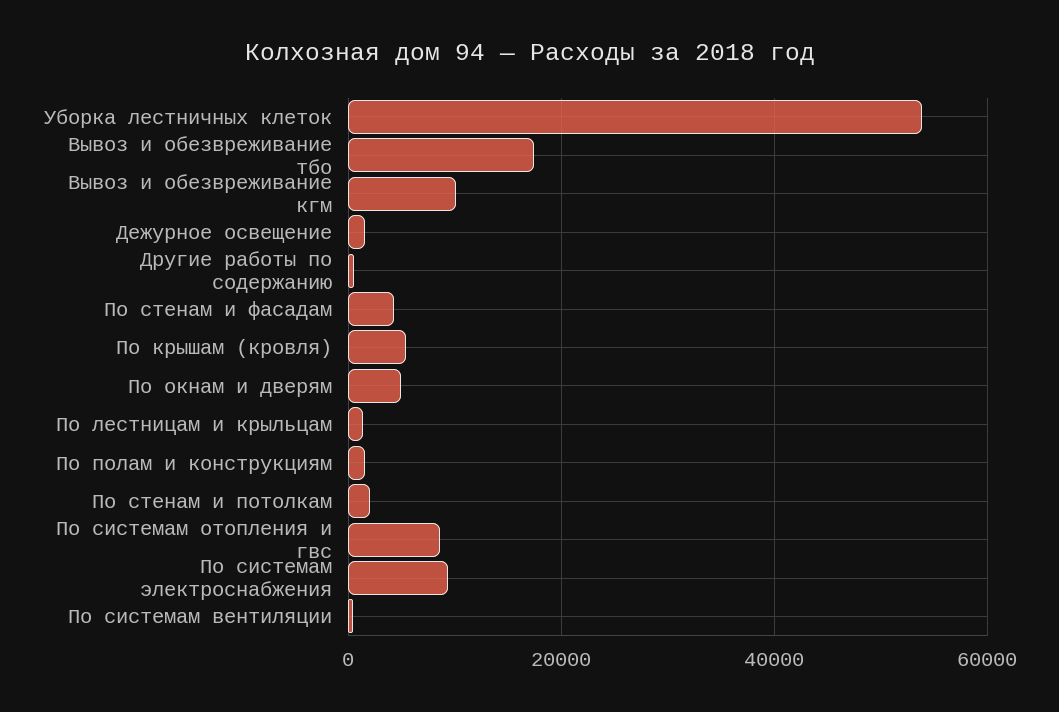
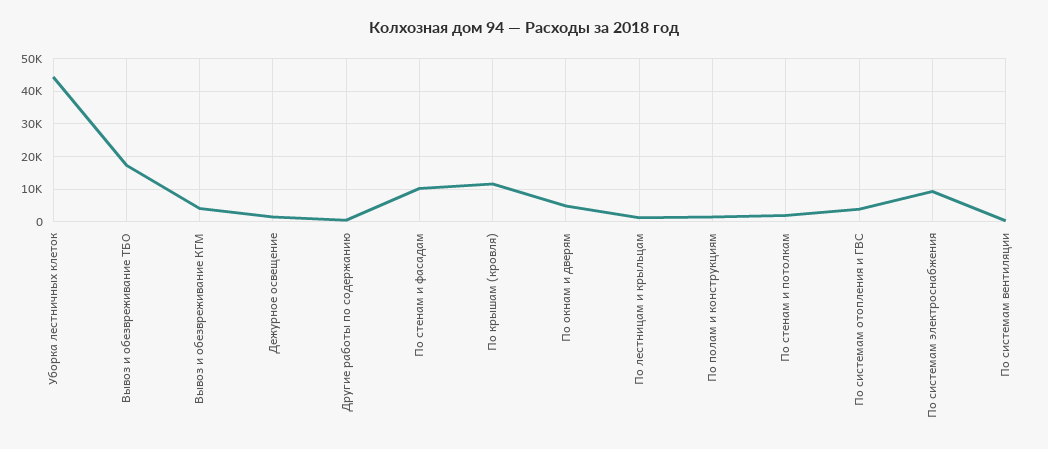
  {
-   "Уборка лестничных клеток": 54000,
+   "Уборка лестничных клеток": 44000,
    "Вывоз и обезвреживание тбо": 18000,
-   "Вывоз и обезвреживание кгм": 10000,
+   "Вывоз и обезвреживание кгм": 4000,
    "Дежурное освещение": 2000,
    "Другие работы по содержанию": 0,
-   "По стенам и фасадам": 4000,
+   "По стенам и фасадам": 10000,
-   "По крышам (кровля)": 6000,
+   "По крышам (кровля)": 12000,
    "По окнам и дверям": 4000,
    "По лестницам и крыльцам": 2000,
    "По полам и конструкциям": 2000,
    "По стенам и потолкам": 2000,
-   "По системам отопления и гвс": 8000,
+   "По системам отопления и гвс": 4000,
    "По системам электроснабжения": 10000,
    "По системам вентиляции": 0
  }

